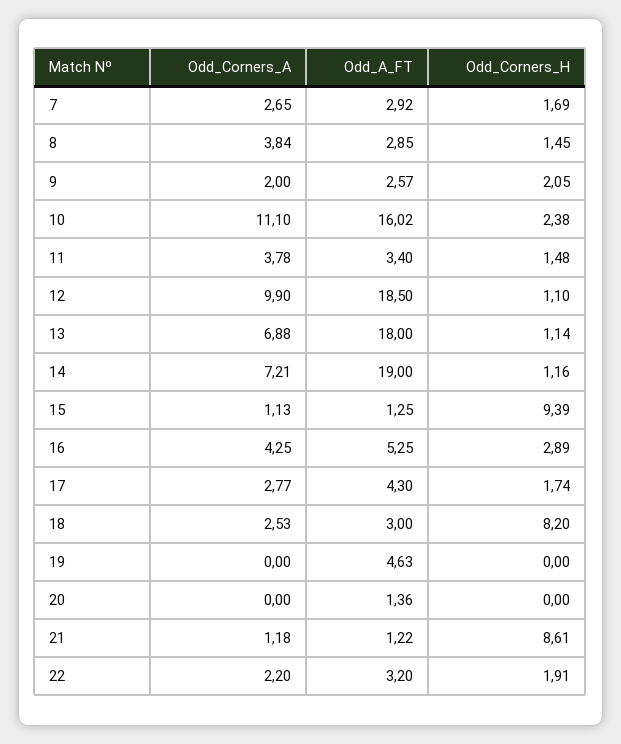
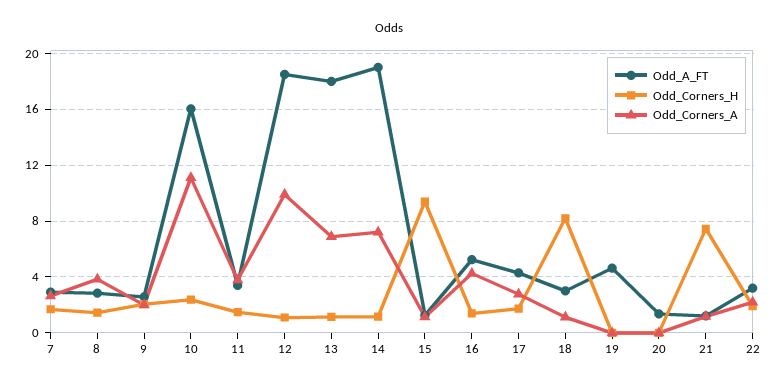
  {
    "Odd_Corners_A": {
      "7": 2.65,
      "8": 3.84,
      "9": 2,
      "10": 11.1,
      "11": 3.78,
      "12": 9.9,
      "13": 6.88,
      "14": 7.21,
      "15": 1.13,
      "16": 4.25,
      "17": 2.77,
-     "18": 2.53,
+     "18": 1,
      "19": 0,
      "20": 0,
      "21": 1.18,
      "22": 2.2
    },
    "Odd_A_FT": {
      "7": 2.92,
      "8": 2.85,
      "9": 2.57,
      "10": 16.02,
      "11": 3.4,
      "12": 18.5,
      "13": 18,
      "14": 19,
      "15": 1.25,
      "16": 5.25,
      "17": 4.3,
      "18": 3,
      "19": 4.63,
      "20": 1.36,
      "21": 1.22,
      "22": 3.2
    },
    "Odd_Corners_H": {
      "7": 1.69,
      "8": 1.45,
      "9": 2.05,
      "10": 2.38,
      "11": 1.48,
      "12": 1.1,
      "13": 1.14,
      "14": 1.16,
      "15": 9.39,
-     "16": 2.89,
+     "16": 1.5,
      "17": 1.74,
      "18": 8.2,
      "19": 0,
      "20": 0,
-     "21": 8.61,
+     "21": 7.5,
      "22": 1.91
    }
  }

